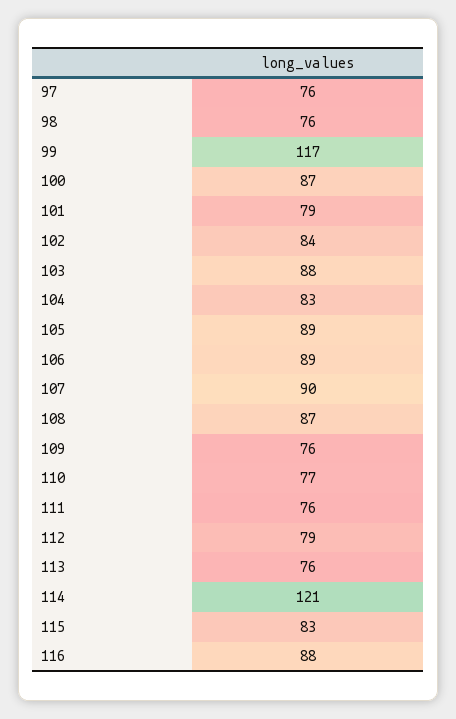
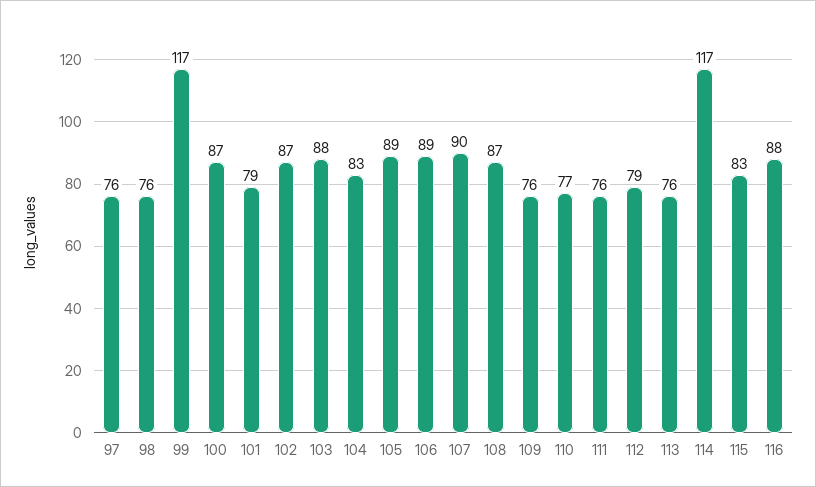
  {
    "97": 76,
    "98": 76,
    "99": 117,
    "100": 87,
    "101": 79,
-   "102": 84,
+   "102": 87,
    "103": 88,
    "104": 83,
    "105": 89,
    "106": 89,
    "107": 90,
    "108": 87,
    "109": 76,
    "110": 77,
    "111": 76,
    "112": 79,
    "113": 76,
-   "114": 121,
+   "114": 117,
    "115": 83,
    "116": 88
  }

